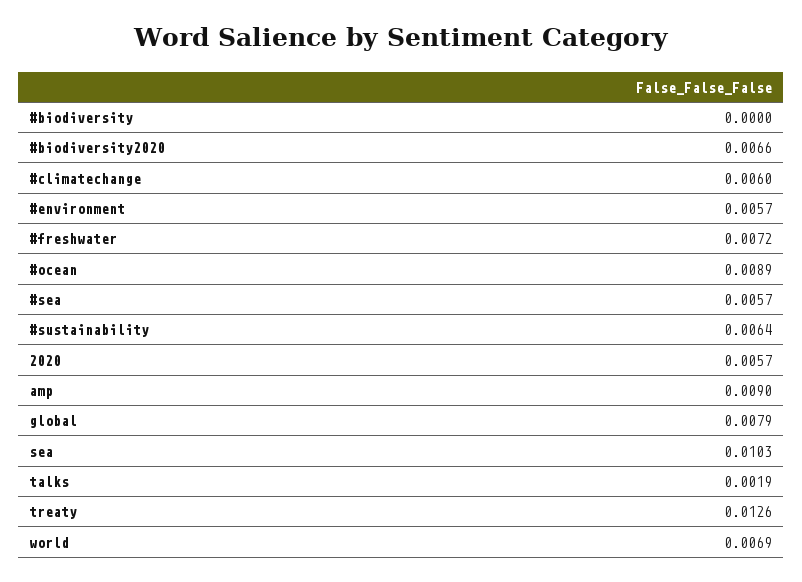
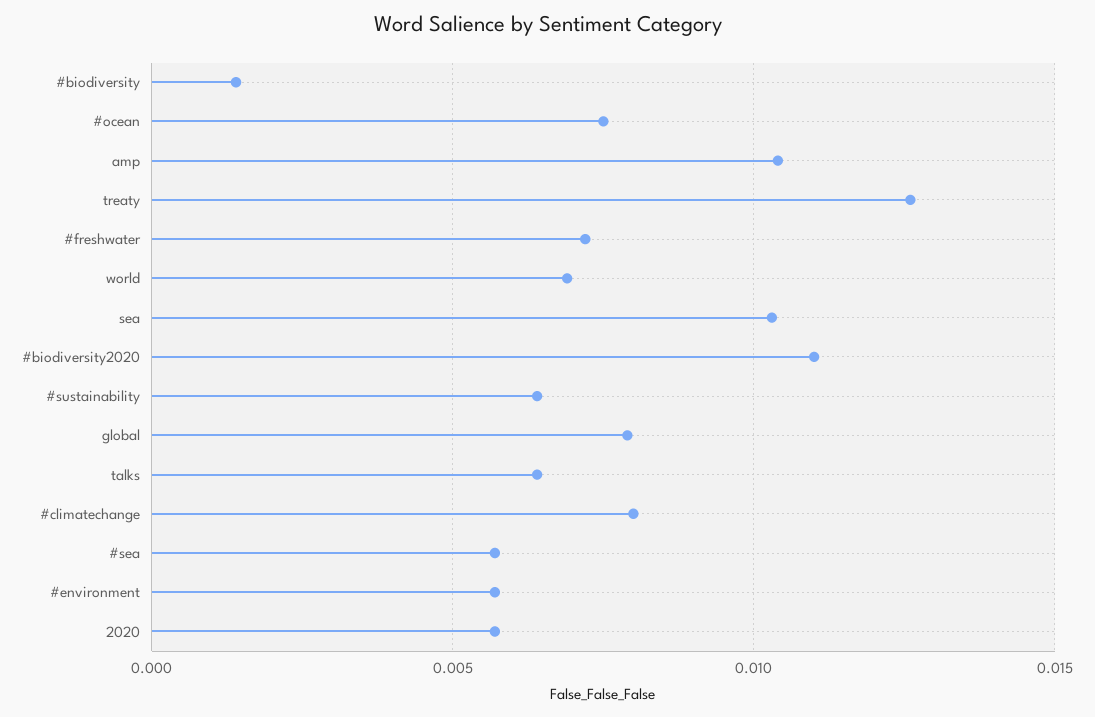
  {
-   "#biodiversity": 0,
+   "#biodiversity": 0.0015,
-   "#biodiversity2020": 0.0066,
+   "#biodiversity2020": 0.011,
-   "#climatechange": 0.006,
+   "#climatechange": 0.008,
    "#environment": 0.0057,
    "#freshwater": 0.0072,
-   "#ocean": 0.0089,
+   "#ocean": 0.0075,
    "#sea": 0.0057,
    "#sustainability": 0.0064,
    "2020": 0.0057,
-   "amp": 0.009,
+   "amp": 0.0105,
    "global": 0.0079,
    "sea": 0.0103,
-   "talks": 0.0019,
+   "talks": 0.0065,
    "treaty": 0.0126,
    "world": 0.0069
  }

